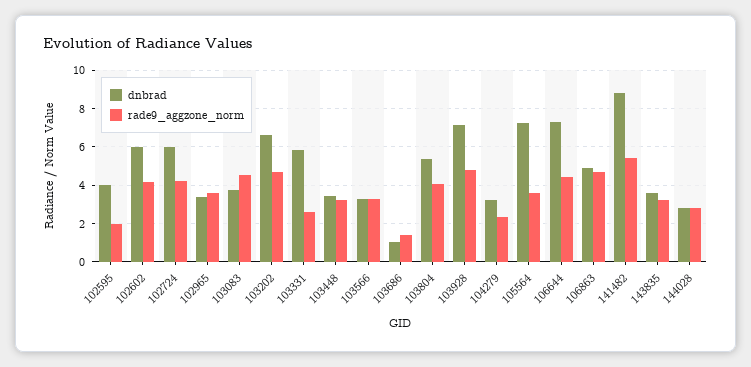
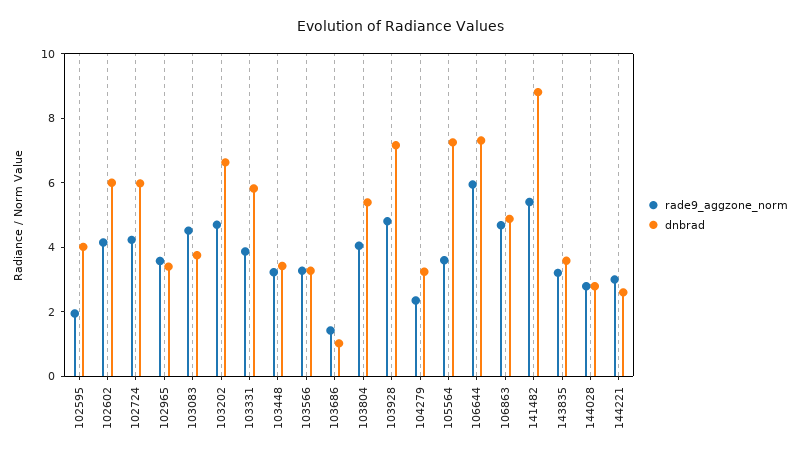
  {
    "dnbrad": {
      "102595": 4,
      "102602": 6,
      "102724": 6,
      "102965": 3.5,
      "103083": 4,
      "103202": 6.5,
      "103331": 6,
      "103448": 3.5,
      "103566": 3.5,
      "103686": 1,
      "103804": 5.5,
      "103928": 7,
      "104279": 3,
      "105564": 7.5,
      "106644": 7.5,
      "106863": 5,
      "141482": 9,
      "143835": 3.5,
-     "144028": 3
+     "144028": 3,
+     "144221": 2.5
    },
    "rade9_aggzone_norm": {
      "102595": 2,
      "102602": 4,
      "102724": 4,
      "102965": 3.5,
      "103083": 4.5,
      "103202": 4.5,
-     "103331": 2.5,
+     "103331": 4,
      "103448": 3,
      "103566": 3.5,
      "103686": 1.5,
      "103804": 4,
      "103928": 5,
      "104279": 2.5,
      "105564": 3.5,
-     "106644": 4.5,
+     "106644": 6,
      "106863": 4.5,
      "141482": 5.5,
      "143835": 3,
-     "144028": 3
+     "144028": 3,
+     "144221": 3
    }
  }

